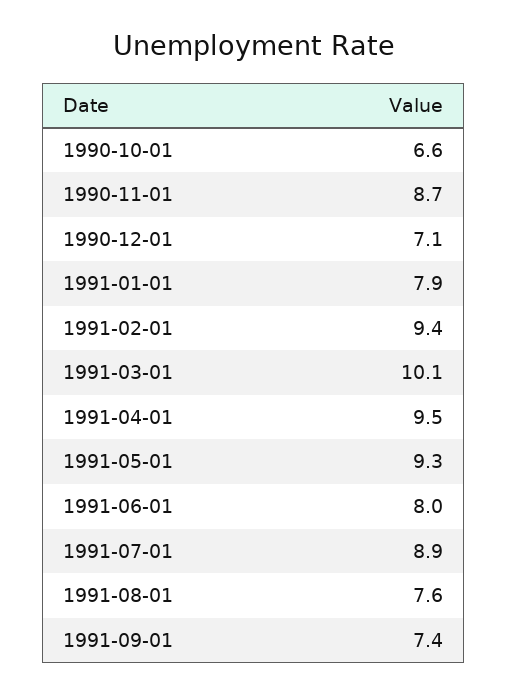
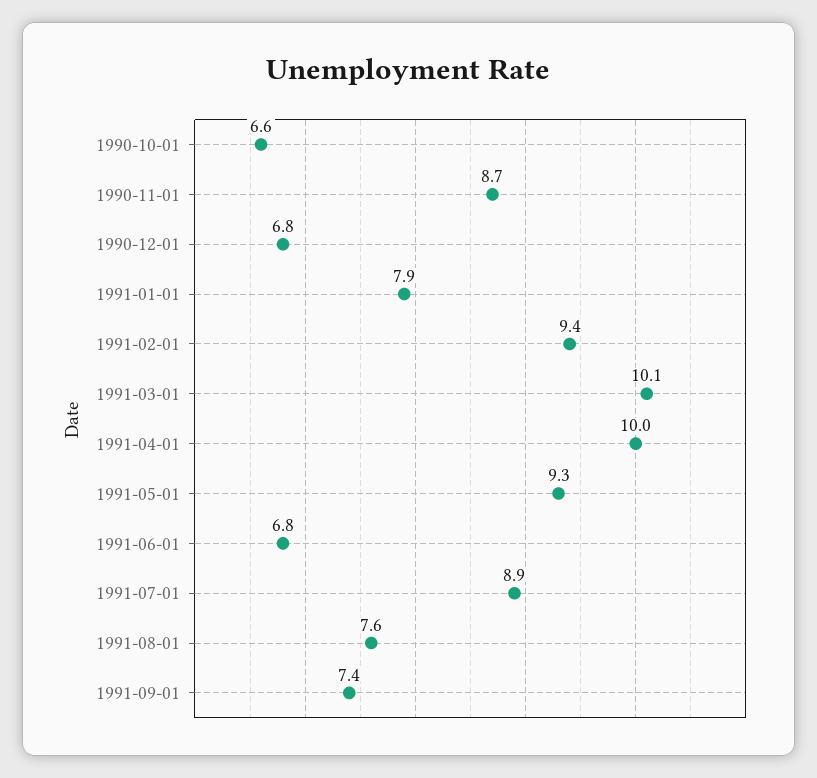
  {
    "1990-10-01": 6.6,
    "1990-11-01": 8.7,
-   "1990-12-01": 7.1,
+   "1990-12-01": 6.8,
    "1991-01-01": 7.9,
    "1991-02-01": 9.4,
    "1991-03-01": 10.1,
-   "1991-04-01": 9.5,
+   "1991-04-01": 10,
    "1991-05-01": 9.3,
-   "1991-06-01": 8,
+   "1991-06-01": 6.8,
    "1991-07-01": 8.9,
    "1991-08-01": 7.6,
    "1991-09-01": 7.4
  }

